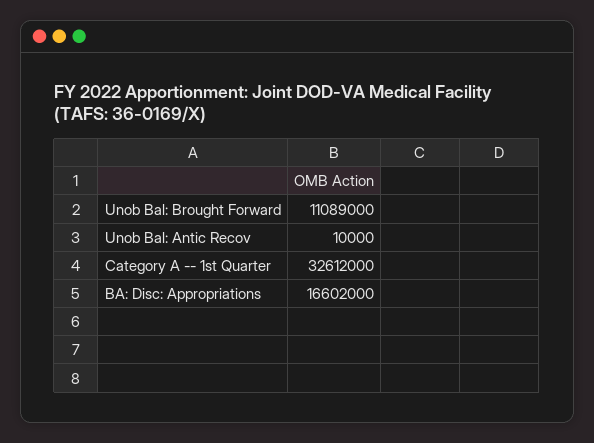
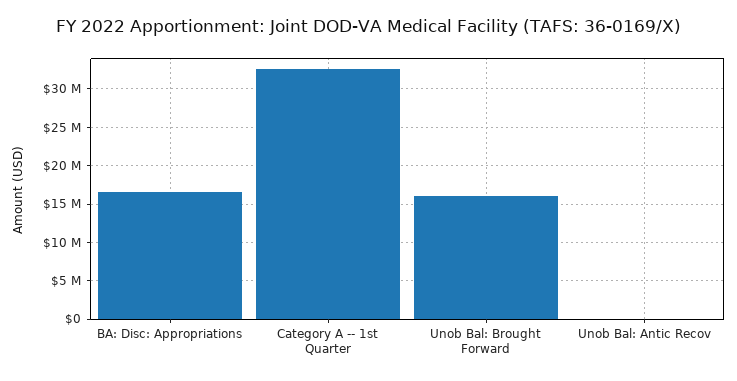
  {
-   "Unob Bal: Brought Forward": 11089000,
+   "Unob Bal: Brought Forward": 16000000,
    "Unob Bal: Antic Recov": 10000,
    "Category A -- 1st Quarter": 32612000,
    "BA: Disc: Appropriations": 16602000
  }

